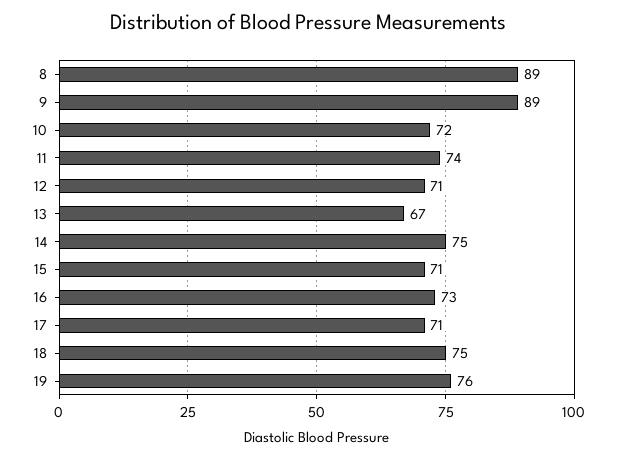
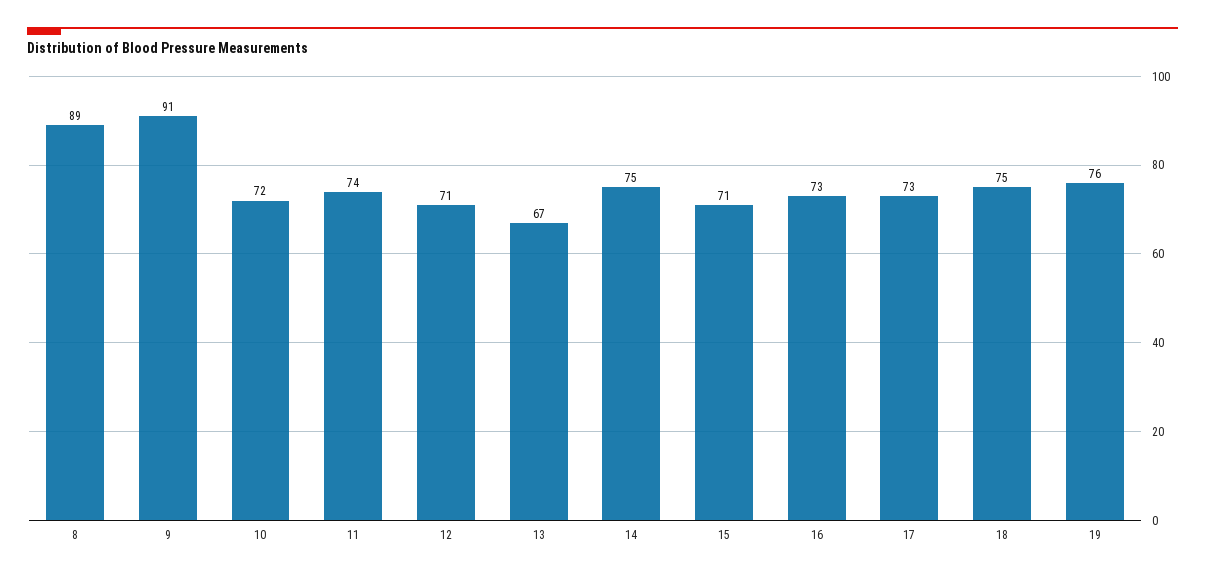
  {
    "8": 89,
-   "9": 89,
+   "9": 91,
    "10": 72,
    "11": 74,
    "12": 71,
    "13": 67,
    "14": 75,
    "15": 71,
    "16": 73,
-   "17": 71,
+   "17": 73,
    "18": 75,
    "19": 76
  }

